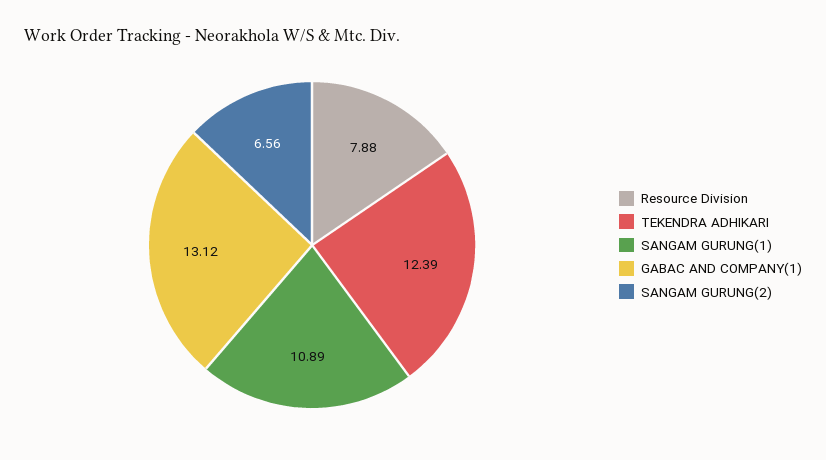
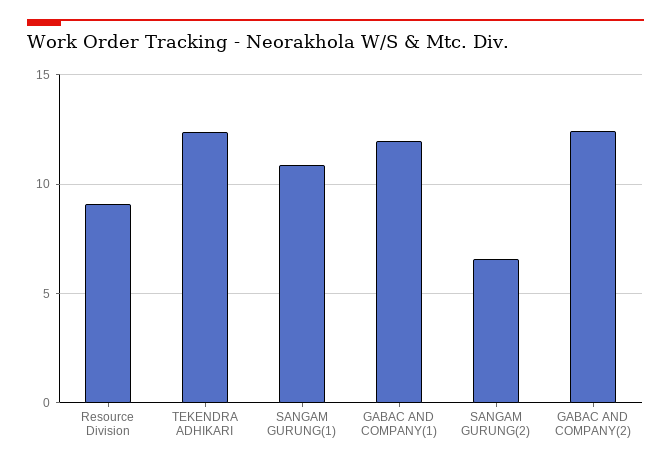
  {
-   "Resource Division": 7.88,
+   "Resource Division": 9,
    "TEKENDRA ADHIKARI": 12.39,
    "SANGAM GURUNG(1)": 10.89,
-   "GABAC AND COMPANY(1)": 13.12,
+   "GABAC AND COMPANY(1)": 12,
-   "SANGAM GURUNG(2)": 6.56
+   "SANGAM GURUNG(2)": 6.56,
+   "GABAC AND COMPANY(2)": 12.5
  }

